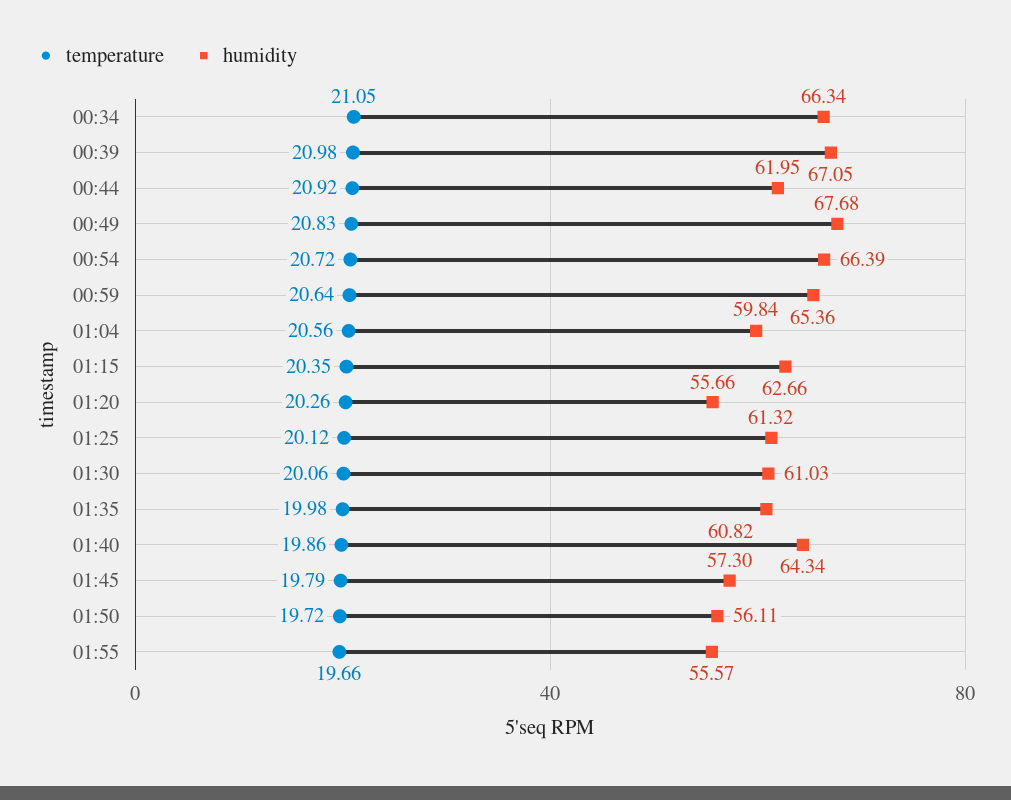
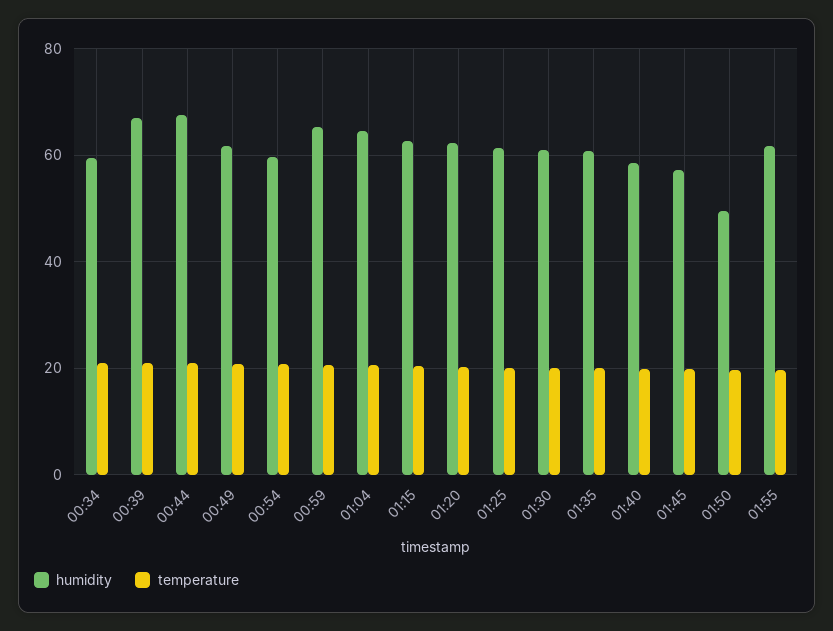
  {
    "temperature": {
      "00:34": 21.05,
      "00:39": 20.98,
      "00:44": 20.92,
      "00:49": 20.83,
      "00:54": 20.72,
      "00:59": 20.64,
      "01:04": 20.56,
      "01:15": 20.35,
      "01:20": 20.26,
      "01:25": 20.12,
      "01:30": 20.06,
      "01:35": 19.98,
      "01:40": 19.86,
      "01:45": 19.79,
      "01:50": 19.72,
      "01:55": 19.66
    },
    "humidity": {
-     "00:34": 66.34,
+     "00:34": 60,
      "00:39": 67.05,
-     "00:44": 61.95,
+     "00:44": 68,
-     "00:49": 67.68,
+     "00:49": 62,
-     "00:54": 66.39,
+     "00:54": 60,
      "00:59": 65.36,
-     "01:04": 59.84,
+     "01:04": 64,
      "01:15": 62.66,
-     "01:20": 55.66,
+     "01:20": 62,
      "01:25": 61.32,
      "01:30": 61.03,
      "01:35": 60.82,
-     "01:40": 64.34,
+     "01:40": 58,
      "01:45": 57.3,
-     "01:50": 56.11,
+     "01:50": 50,
-     "01:55": 55.57
+     "01:55": 62
    }
  }

